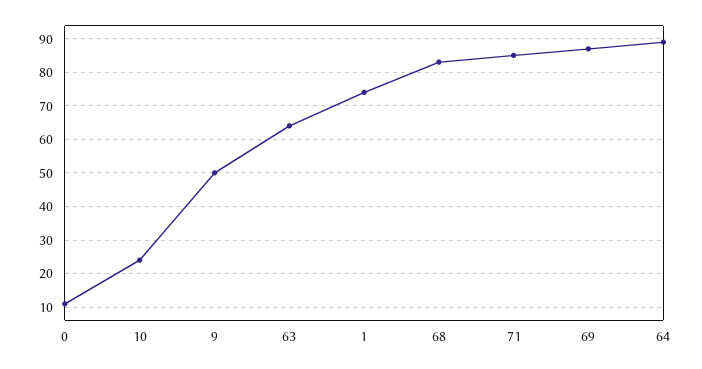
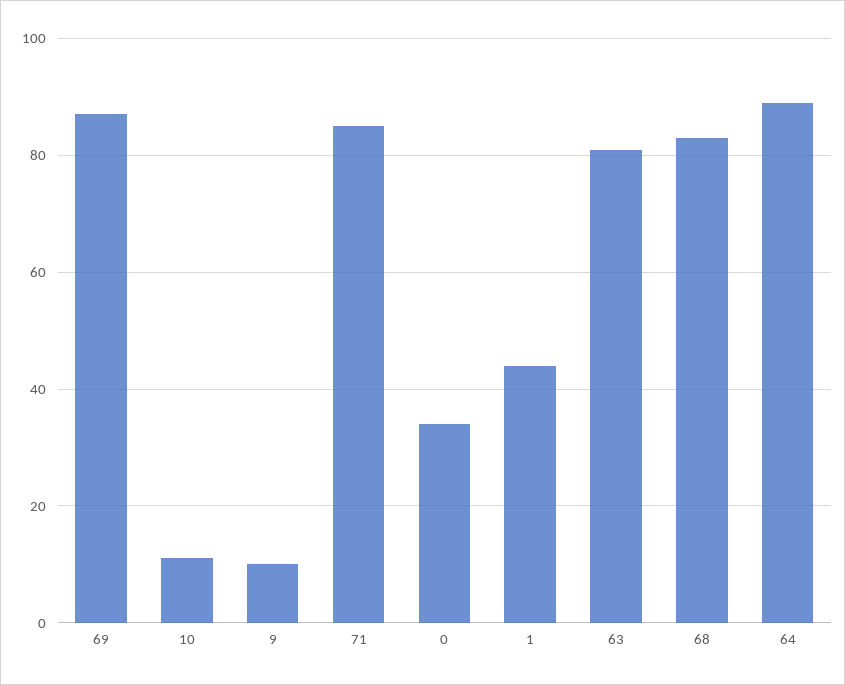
  {
-   "0": 10,
+   "0": 35,
-   "10": 25,
+   "10": 10,
-   "9": 50,
+   "9": 10,
-   "63": 65,
+   "63": 80,
-   "1": 75,
+   "1": 45,
    "68": 85,
    "71": 85,
    "69": 85,
    "64": 90
  }

